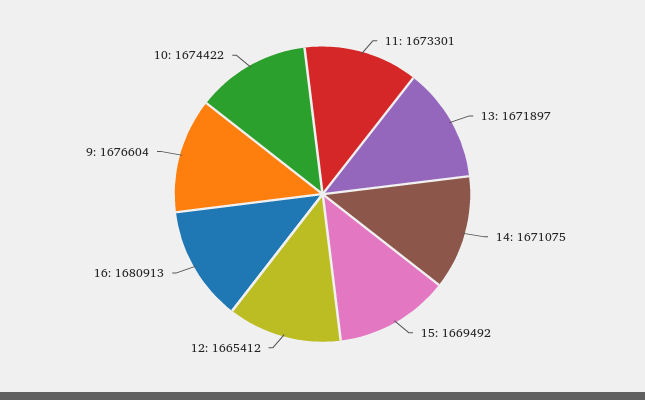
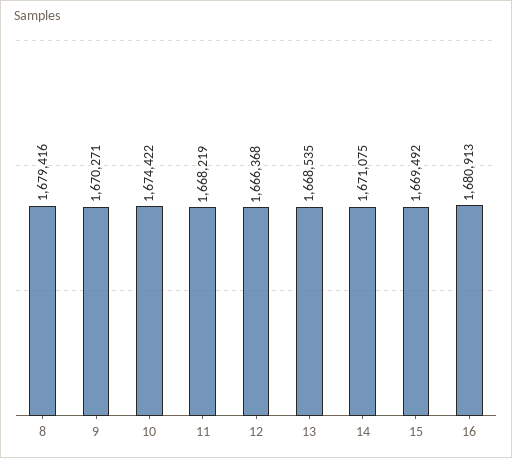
  {
-   "11": 1673301,
+   "11": 1668219,
-   "13": 1671897,
+   "13": 1668535,
    "14": 1671075,
    "15": 1669492,
-   "12": 1665412,
+   "12": 1666368,
    "16": 1680913,
-   "9": 1676604,
+   "9": 1670271,
-   "10": 1674422
+   "10": 1674422,
+   "8": 1679416
  }

